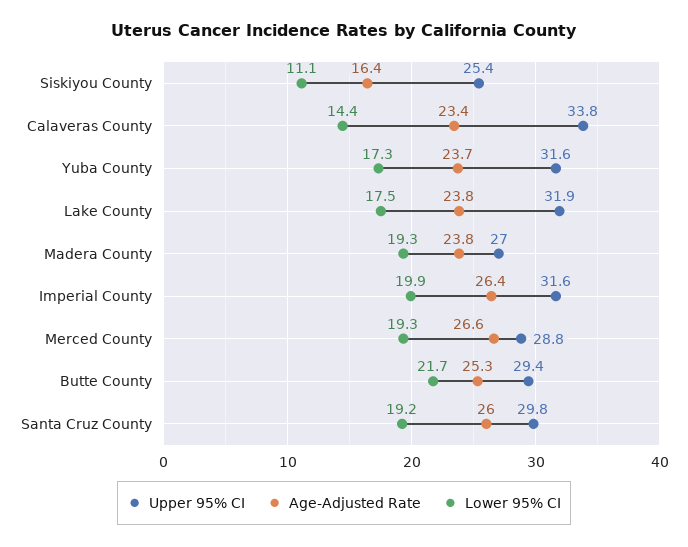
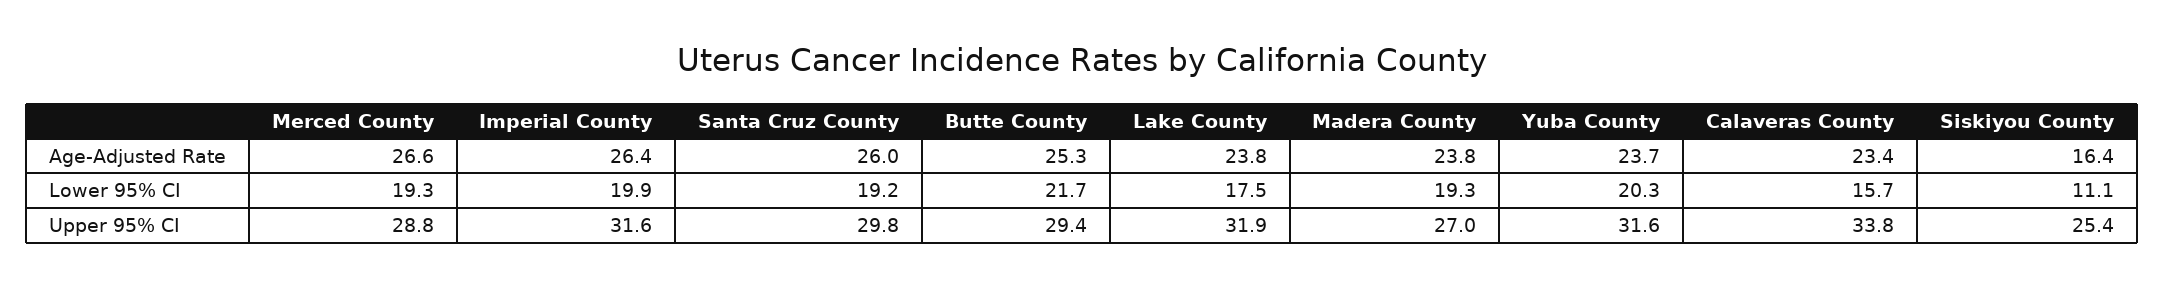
  {
    "Upper 95% CI": {
      "Siskiyou County": 25.4,
      "Calaveras County": 33.8,
      "Yuba County": 31.6,
      "Lake County": 31.9,
      "Madera County": 27,
      "Imperial County": 31.6,
      "Merced County": 28.8,
      "Butte County": 29.4,
      "Santa Cruz County": 29.8
    },
    "Age-Adjusted Rate": {
      "Siskiyou County": 16.4,
      "Calaveras County": 23.4,
      "Yuba County": 23.7,
      "Lake County": 23.8,
      "Madera County": 23.8,
      "Imperial County": 26.4,
      "Merced County": 26.6,
      "Butte County": 25.3,
      "Santa Cruz County": 26
    },
    "Lower 95% CI": {
      "Siskiyou County": 11.1,
-     "Calaveras County": 14.4,
+     "Calaveras County": 15.7,
-     "Yuba County": 17.3,
+     "Yuba County": 20.3,
      "Lake County": 17.5,
      "Madera County": 19.3,
      "Imperial County": 19.9,
      "Merced County": 19.3,
      "Butte County": 21.7,
      "Santa Cruz County": 19.2
    }
  }

